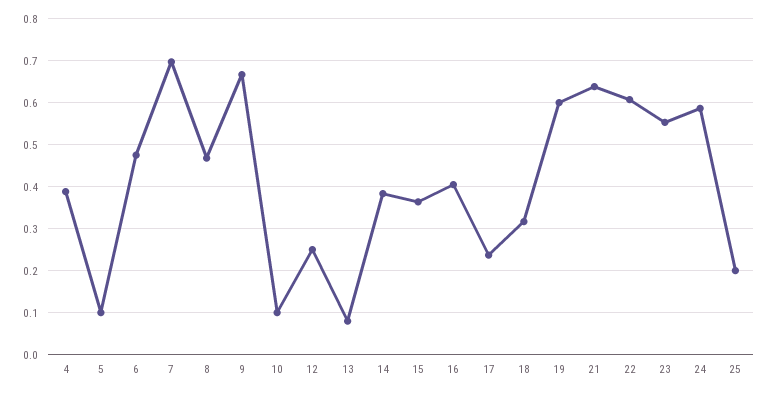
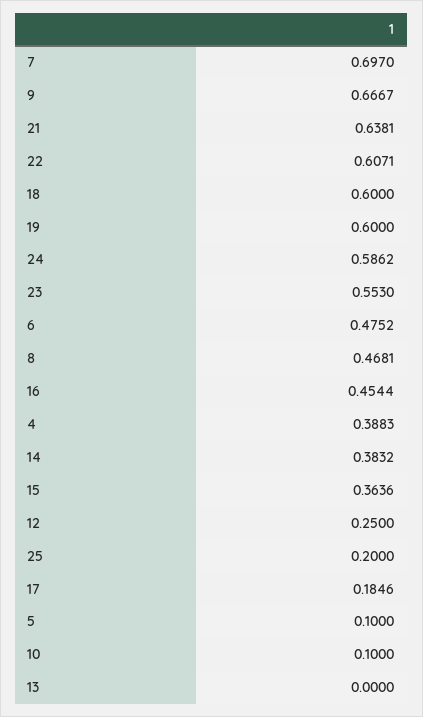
  {
    "4": 0.3883,
    "5": 0.1,
    "6": 0.4752,
    "7": 0.697,
    "8": 0.4681,
    "9": 0.6667,
    "10": 0.1,
    "12": 0.25,
-   "13": 0.08,
+   "13": 0,
    "14": 0.3832,
    "15": 0.3636,
-   "16": 0.4,
+   "16": 0.4544,
-   "17": 0.24,
+   "17": 0.1846,
-   "18": 0.32,
+   "18": 0.6,
    "19": 0.6,
    "21": 0.6381,
    "22": 0.6071,
    "23": 0.553,
    "24": 0.5862,
    "25": 0.2
  }

